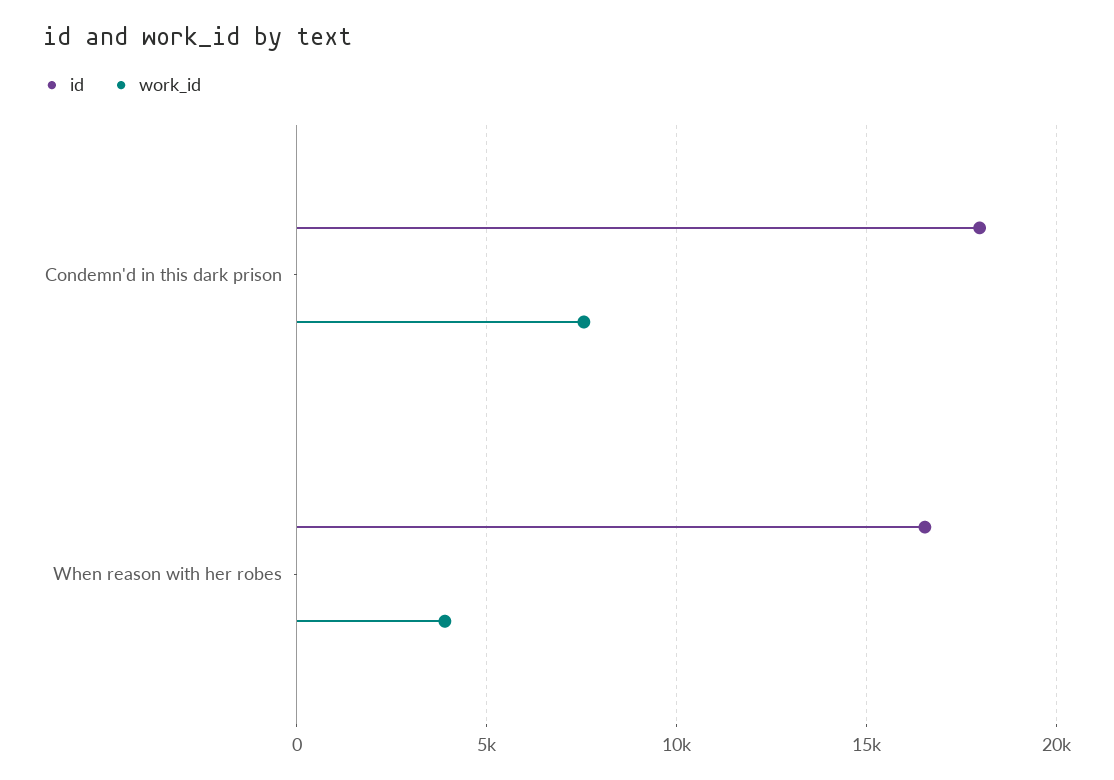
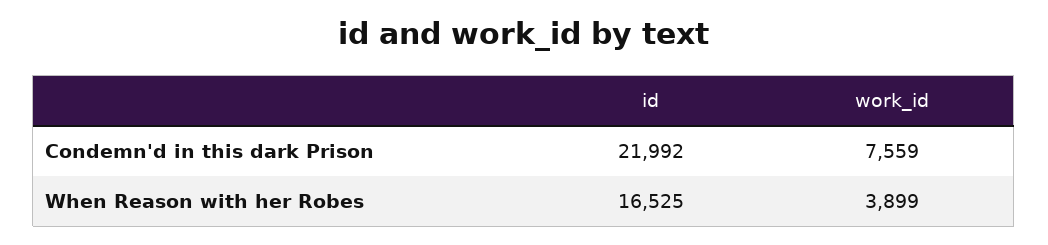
  {
    "id": {
-     "Condemn'd in this dark prison": 18000,
+     "Condemn'd in this dark prison": 21992,
      "When reason with her robes": 16525
    },
    "work_id": {
      "Condemn'd in this dark prison": 7559,
      "When reason with her robes": 3899
    }
  }

